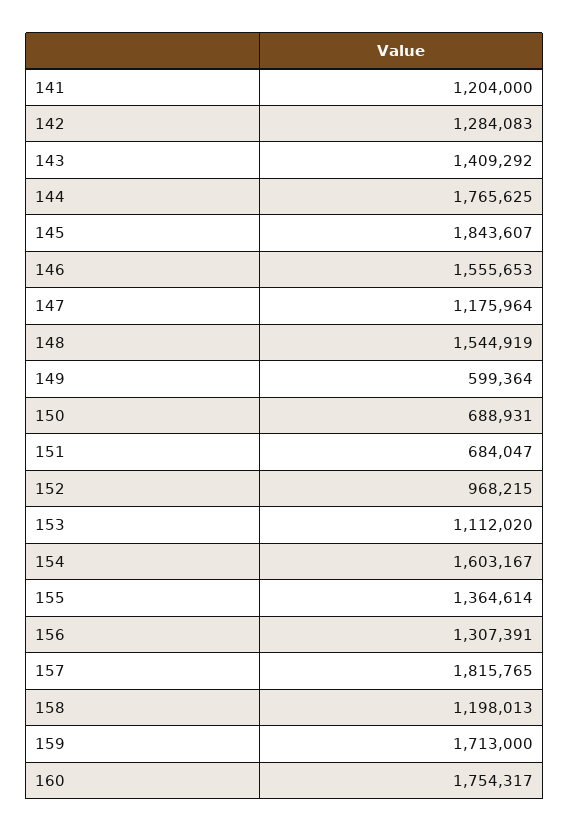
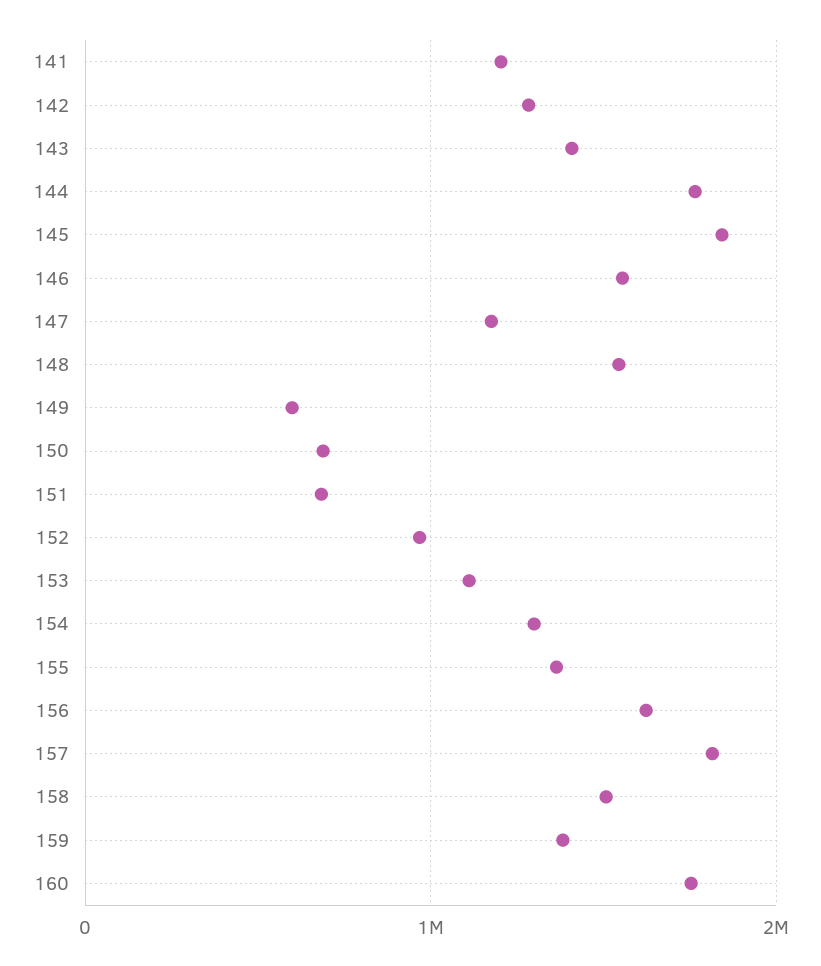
  {
    "141": 1204000,
    "142": 1284083,
    "143": 1409292,
    "144": 1765625,
    "145": 1843607,
    "146": 1555653,
    "147": 1175964,
    "148": 1544919,
    "149": 599364,
    "150": 688931,
    "151": 684047,
    "152": 968215,
    "153": 1112020,
-   "154": 1603167,
+   "154": 1300000,
    "155": 1364614,
-   "156": 1307391,
+   "156": 1600000,
    "157": 1815765,
-   "158": 1198013,
+   "158": 1500000,
-   "159": 1713000,
+   "159": 1400000,
    "160": 1754317
  }

